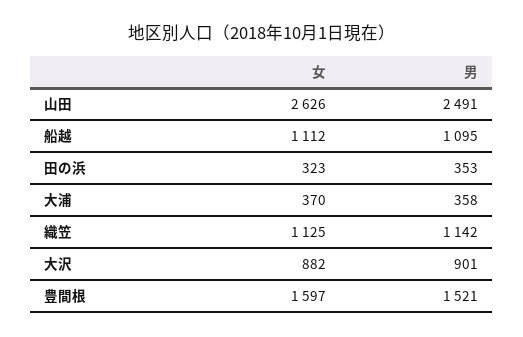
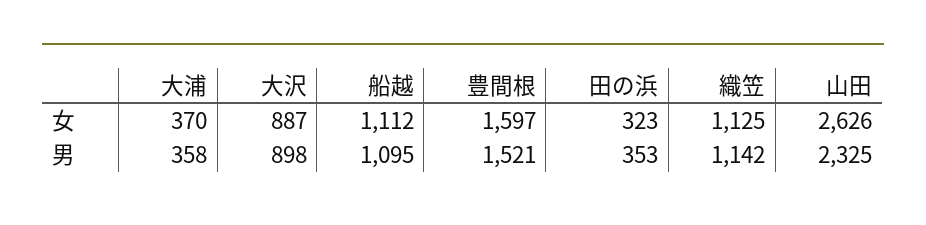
  {
    "女": {
      "山田": 2626,
      "船越": 1112,
      "田の浜": 323,
      "大浦": 370,
      "織笠": 1125,
-     "大沢": 882,
+     "大沢": 887,
      "豊間根": 1597
    },
    "男": {
-     "山田": 2491,
+     "山田": 2325,
      "船越": 1095,
      "田の浜": 353,
      "大浦": 358,
      "織笠": 1142,
-     "大沢": 901,
+     "大沢": 898,
      "豊間根": 1521
    }
  }

